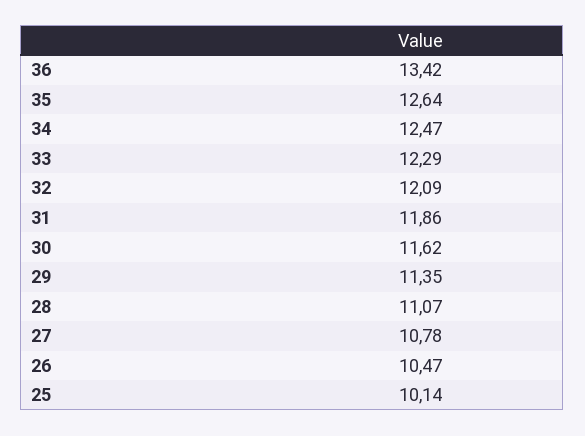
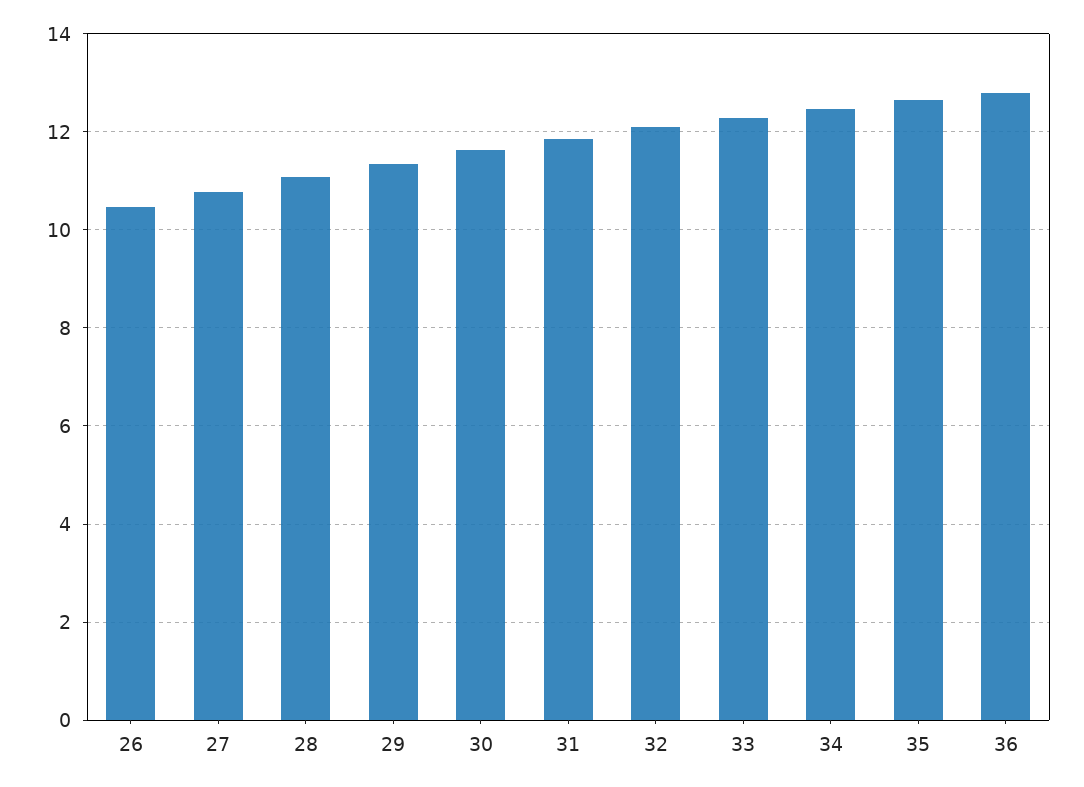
  {
-   "36": 13.42,
+   "36": 12.8,
    "35": 12.64,
    "34": 12.47,
    "33": 12.29,
    "32": 12.09,
    "31": 11.86,
    "30": 11.62,
    "29": 11.35,
    "28": 11.07,
    "27": 10.78,
-   "26": 10.47,
+   "26": 10.47
-   "25": 10.14
  }

